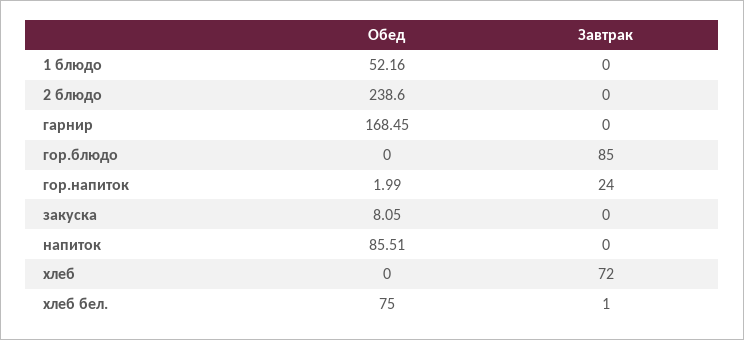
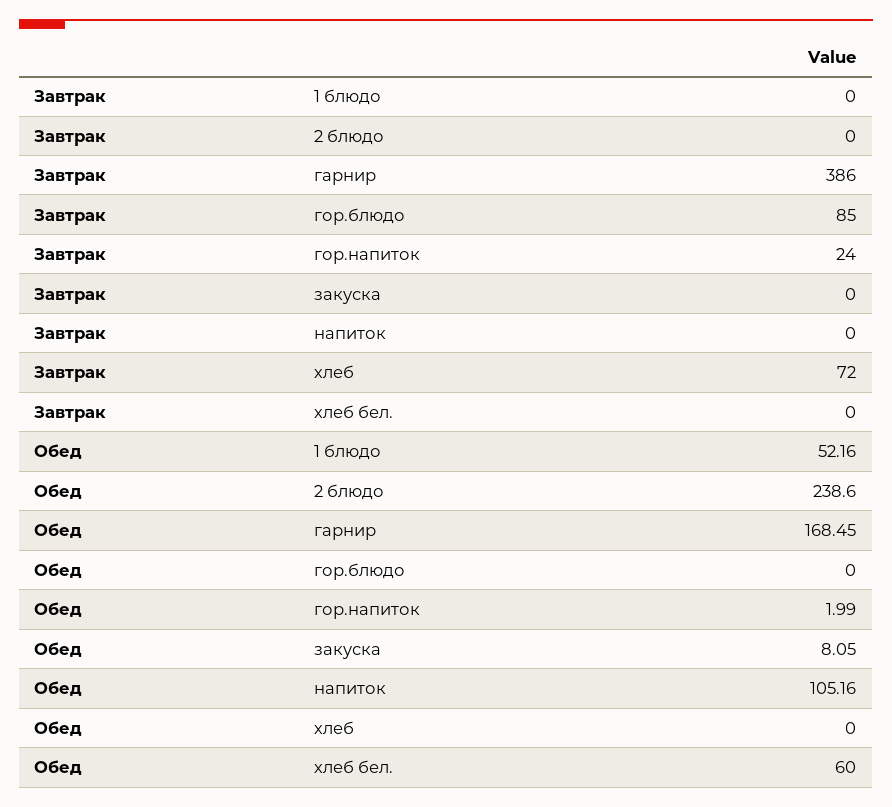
  {
    "Обед": {
      "1 блюдо": 52.16,
      "2 блюдо": 238.6,
      "гарнир": 168.45,
      "гор.блюдо": 0,
      "гор.напиток": 1.99,
      "закуска": 8.05,
-     "напиток": 85.51,
+     "напиток": 105.16,
      "хлеб": 0,
-     "хлеб бел.": 75
+     "хлеб бел.": 60
    },
    "Завтрак": {
      "1 блюдо": 0,
      "2 блюдо": 0,
-     "гарнир": 0,
+     "гарнир": 386,
      "гор.блюдо": 85,
      "гор.напиток": 24,
      "закуска": 0,
      "напиток": 0,
      "хлеб": 72,
-     "хлеб бел.": 1
+     "хлеб бел.": 0
    }
  }

